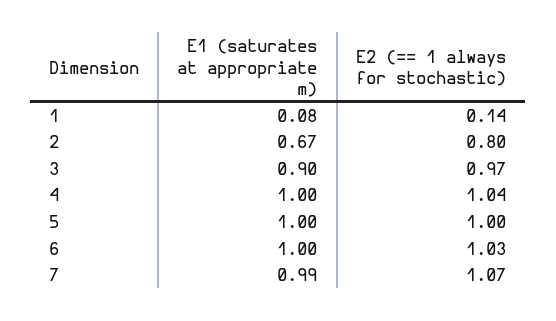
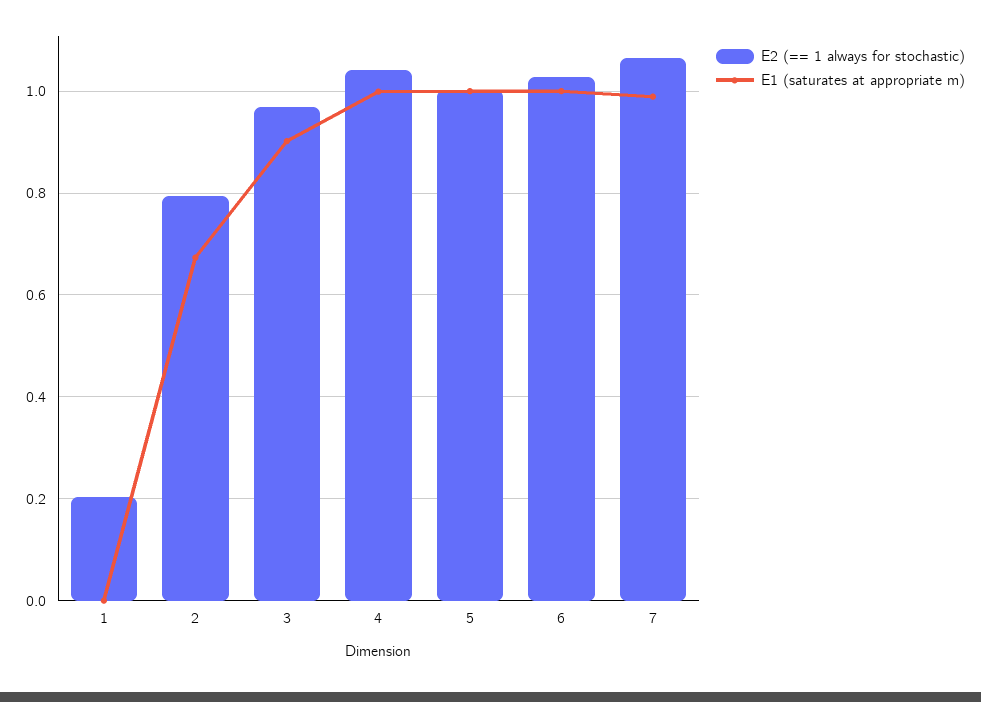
  {
    "E1 (saturates at appropriate m)": {
-     "1": 0.08,
+     "1": 0,
      "2": 0.67,
      "3": 0.9,
      "4": 1,
      "5": 1,
      "6": 1,
      "7": 0.99
    },
    "E2 (== 1 always for stochastic)": {
-     "1": 0.14,
+     "1": 0.2,
      "2": 0.8,
      "3": 0.97,
      "4": 1.04,
      "5": 1,
      "6": 1.03,
      "7": 1.07
    }
  }

